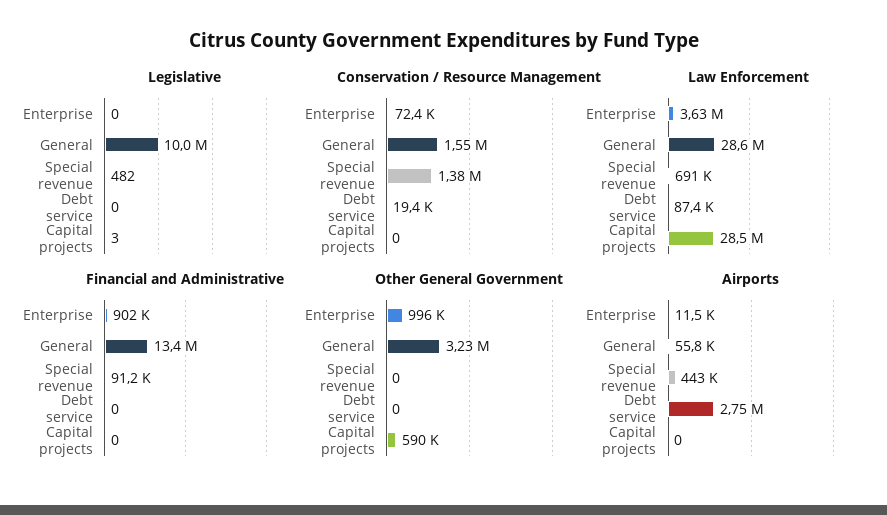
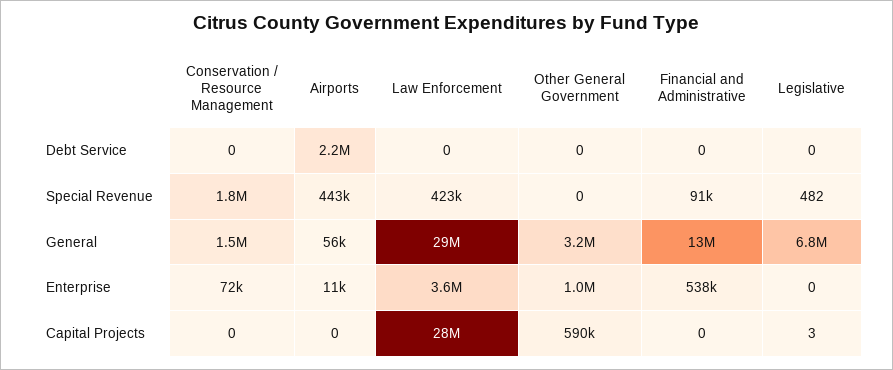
  {
    "Legislative": {
      "Enterprise": 0,
-     "General": 10000000,
+     "General": 6800000,
      "Special revenue": 482,
      "Debt service": 0,
      "Capital projects": 3
    },
    "Conservation / Resource Management": {
      "Enterprise": 72400,
      "General": 1550000,
-     "Special revenue": 1380000,
+     "Special revenue": 1800000,
-     "Debt service": 19400,
+     "Debt service": 0,
      "Capital projects": 0
    },
    "Law Enforcement": {
      "Enterprise": 3630000,
      "General": 28600000,
-     "Special revenue": 691000,
+     "Special revenue": 423000,
-     "Debt service": 87400,
+     "Debt service": 0,
      "Capital projects": 28500000
    },
    "Financial and Administrative": {
-     "Enterprise": 902000,
+     "Enterprise": 538000,
      "General": 13400000,
      "Special revenue": 91200,
      "Debt service": 0,
      "Capital projects": 0
    },
    "Other General Government": {
      "Enterprise": 996000,
      "General": 3230000,
      "Special revenue": 0,
      "Debt service": 0,
      "Capital projects": 590000
    },
    "Airports": {
      "Enterprise": 11500,
      "General": 55800,
      "Special revenue": 443000,
-     "Debt service": 2750000,
+     "Debt service": 2200000,
      "Capital projects": 0
    }
  }

